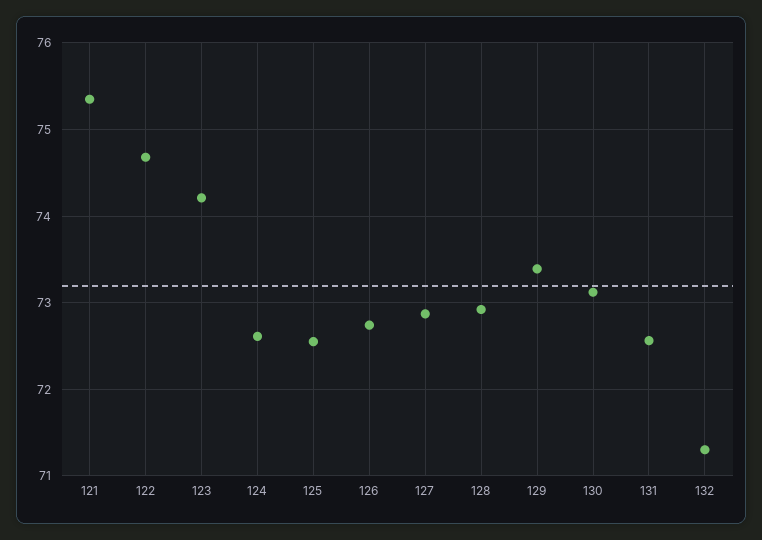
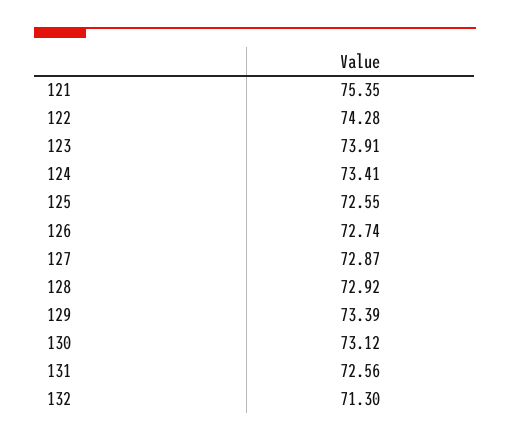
  {
    "121": 75.35,
-   "122": 74.7,
+   "122": 74.28,
-   "123": 74.2,
+   "123": 73.91,
-   "124": 72.6,
+   "124": 73.41,
    "125": 72.55,
    "126": 72.74,
    "127": 72.87,
    "128": 72.92,
    "129": 73.39,
    "130": 73.12,
    "131": 72.56,
    "132": 71.3
  }

